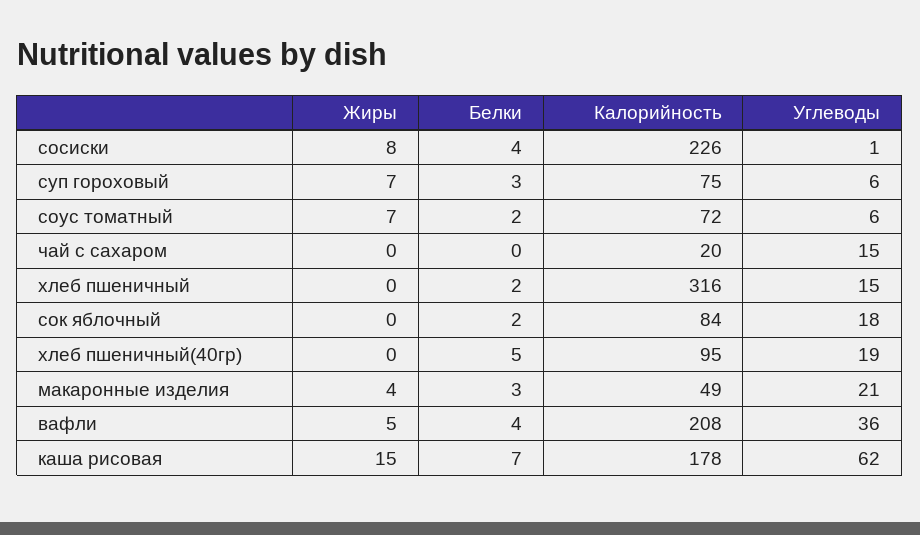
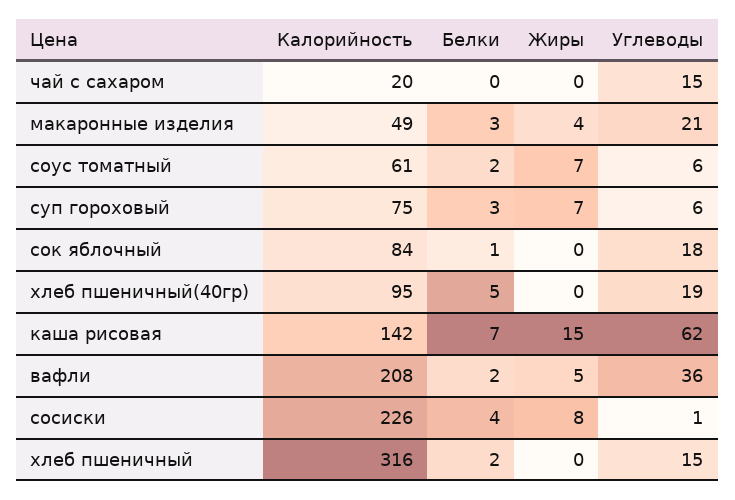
  {
    "Жиры": {
      "сосиски": 8,
      "суп гороховый": 7,
      "соус томатный": 7,
      "чай с сахаром": 0,
      "хлеб пшеничный": 0,
      "сок яблочный": 0,
      "хлеб пшеничный(40гр)": 0,
      "макаронные изделия": 4,
      "вафли": 5,
      "каша рисовая": 15
    },
    "Белки": {
      "сосиски": 4,
      "суп гороховый": 3,
      "соус томатный": 2,
      "чай с сахаром": 0,
      "хлеб пшеничный": 2,
-     "сок яблочный": 2,
+     "сок яблочный": 1,
      "хлеб пшеничный(40гр)": 5,
      "макаронные изделия": 3,
-     "вафли": 4,
+     "вафли": 2,
      "каша рисовая": 7
    },
    "Калорийность": {
      "сосиски": 226,
      "суп гороховый": 75,
-     "соус томатный": 72,
+     "соус томатный": 61,
      "чай с сахаром": 20,
      "хлеб пшеничный": 316,
      "сок яблочный": 84,
      "хлеб пшеничный(40гр)": 95,
      "макаронные изделия": 49,
      "вафли": 208,
-     "каша рисовая": 178
+     "каша рисовая": 142
    },
    "Углеводы": {
      "сосиски": 1,
      "суп гороховый": 6,
      "соус томатный": 6,
      "чай с сахаром": 15,
      "хлеб пшеничный": 15,
      "сок яблочный": 18,
      "хлеб пшеничный(40гр)": 19,
      "макаронные изделия": 21,
      "вафли": 36,
      "каша рисовая": 62
    }
  }

